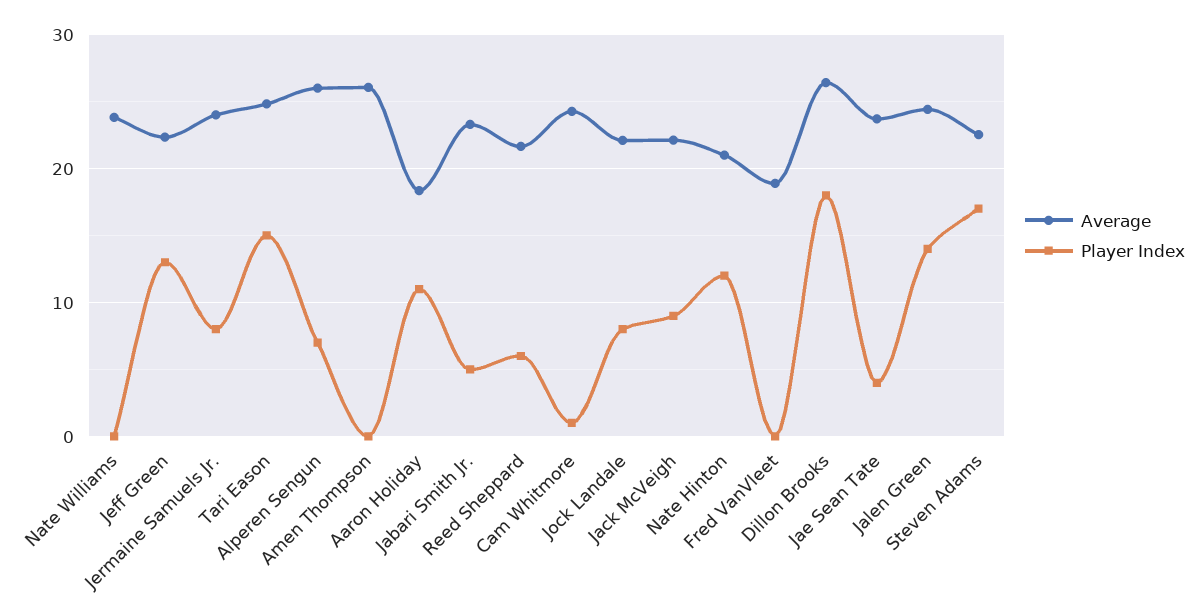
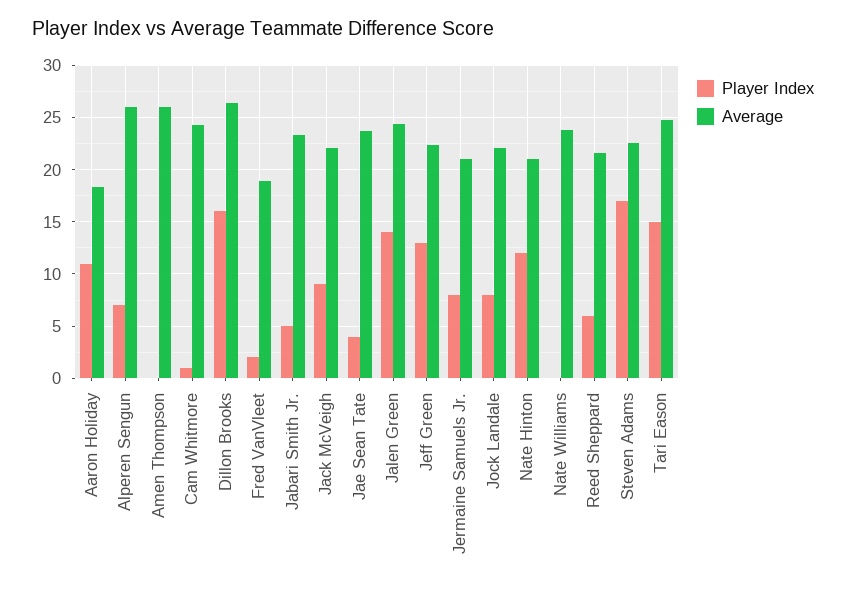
  {
    "Average": {
      "Nate Williams": 24,
      "Jeff Green": 22,
-     "Jermaine Samuels Jr.": 24,
+     "Jermaine Samuels Jr.": 21,
      "Tari Eason": 25,
      "Alperen Sengun": 26,
      "Amen Thompson": 26,
      "Aaron Holiday": 18,
      "Jabari Smith Jr.": 23,
      "Reed Sheppard": 22,
      "Cam Whitmore": 24,
      "Jock Landale": 22,
      "Jack McVeigh": 22,
      "Nate Hinton": 21,
      "Fred VanVleet": 19,
      "Dillon Brooks": 26,
      "Jae Sean Tate": 24,
      "Jalen Green": 24,
      "Steven Adams": 23
    },
    "Player Index": {
      "Nate Williams": 0,
      "Jeff Green": 13,
      "Jermaine Samuels Jr.": 8,
      "Tari Eason": 15,
      "Alperen Sengun": 7,
      "Amen Thompson": 0,
      "Aaron Holiday": 11,
      "Jabari Smith Jr.": 5,
      "Reed Sheppard": 6,
      "Cam Whitmore": 1,
      "Jock Landale": 8,
      "Jack McVeigh": 9,
      "Nate Hinton": 12,
-     "Fred VanVleet": 0,
+     "Fred VanVleet": 2,
-     "Dillon Brooks": 18,
+     "Dillon Brooks": 16,
      "Jae Sean Tate": 4,
      "Jalen Green": 14,
      "Steven Adams": 17
    }
  }

